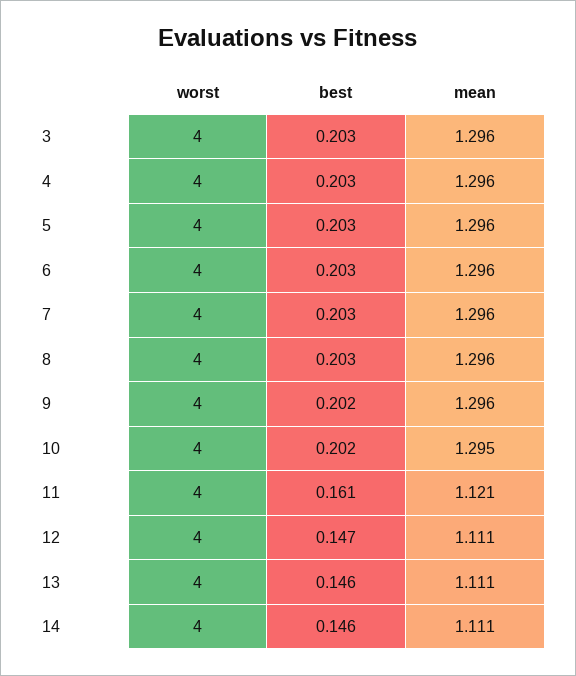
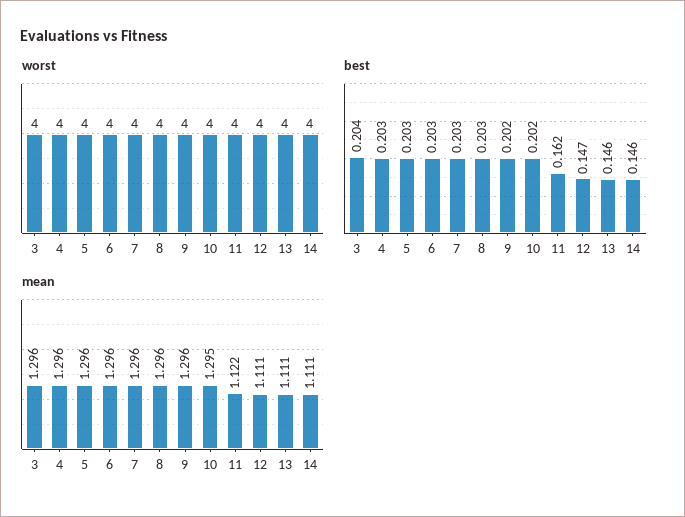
  {
    "worst": {
      "3": 4,
      "4": 4,
      "5": 4,
      "6": 4,
      "7": 4,
      "8": 4,
      "9": 4,
      "10": 4,
      "11": 4,
      "12": 4,
      "13": 4,
      "14": 4
    },
    "best": {
-     "3": 0.203,
+     "3": 0.204,
      "4": 0.203,
      "5": 0.203,
      "6": 0.203,
      "7": 0.203,
      "8": 0.203,
      "9": 0.202,
      "10": 0.202,
-     "11": 0.161,
+     "11": 0.162,
      "12": 0.147,
      "13": 0.146,
      "14": 0.146
    },
    "mean": {
      "3": 1.296,
      "4": 1.296,
      "5": 1.296,
      "6": 1.296,
      "7": 1.296,
      "8": 1.296,
      "9": 1.296,
      "10": 1.295,
-     "11": 1.121,
+     "11": 1.122,
      "12": 1.111,
      "13": 1.111,
      "14": 1.111
    }
  }

